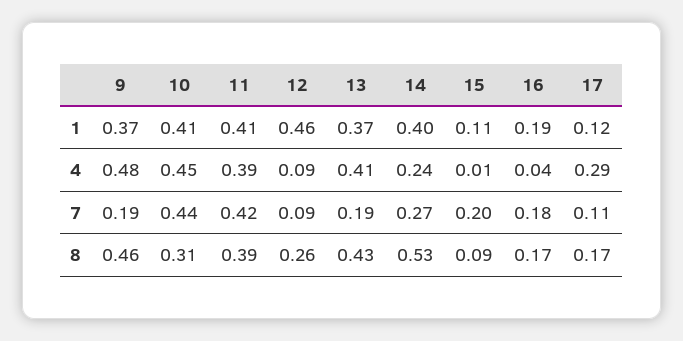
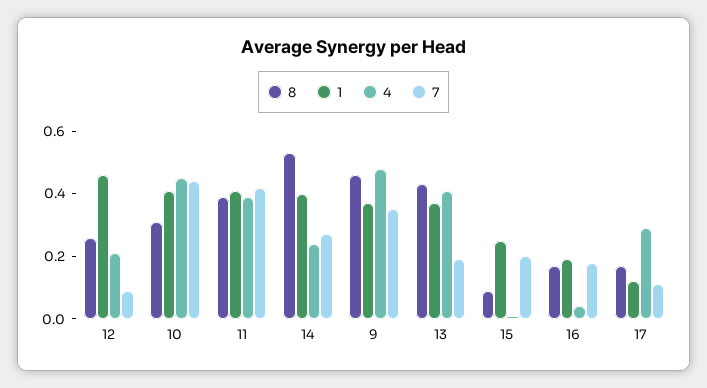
  {
    "1": {
      "9": 0.37,
      "10": 0.41,
      "11": 0.41,
      "12": 0.46,
      "13": 0.37,
      "14": 0.4,
-     "15": 0.11,
+     "15": 0.25,
      "16": 0.19,
      "17": 0.12
    },
    "4": {
      "9": 0.48,
      "10": 0.45,
      "11": 0.39,
-     "12": 0.09,
+     "12": 0.2,
      "13": 0.41,
      "14": 0.24,
      "15": 0.01,
      "16": 0.04,
      "17": 0.29
    },
    "7": {
-     "9": 0.19,
+     "9": 0.35,
      "10": 0.44,
      "11": 0.42,
      "12": 0.09,
      "13": 0.19,
      "14": 0.27,
      "15": 0.2,
      "16": 0.18,
      "17": 0.11
    },
    "8": {
      "9": 0.46,
      "10": 0.31,
      "11": 0.39,
      "12": 0.26,
      "13": 0.43,
      "14": 0.53,
      "15": 0.09,
      "16": 0.17,
      "17": 0.17
    }
  }

